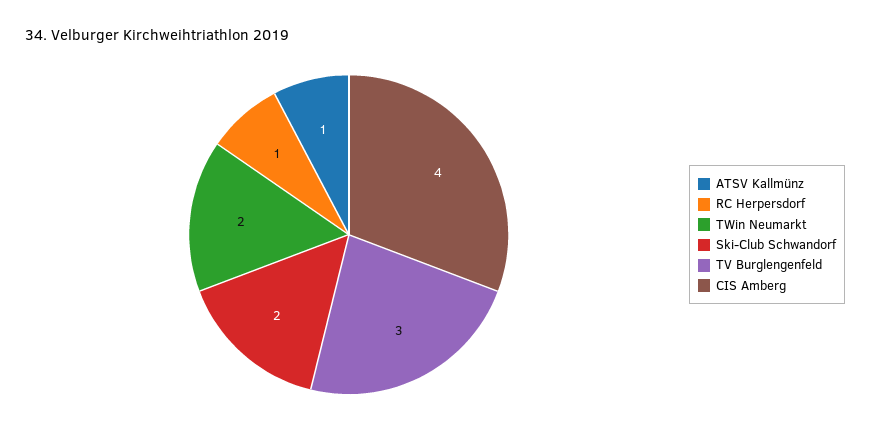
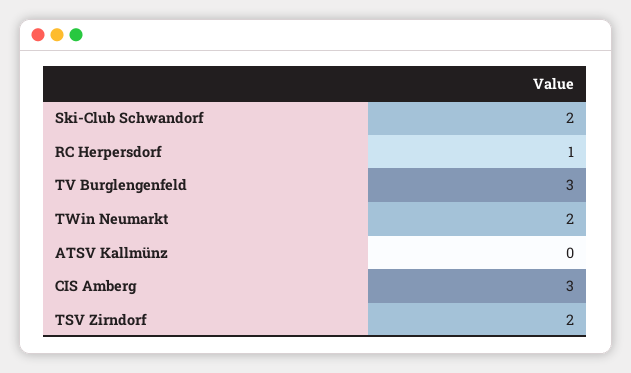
  {
-   "ATSV Kallmünz": 1,
+   "ATSV Kallmünz": 0,
    "RC Herpersdorf": 1,
    "TWin Neumarkt": 2,
    "Ski-Club Schwandorf": 2,
    "TV Burglengenfeld": 3,
-   "CIS Amberg": 4
+   "CIS Amberg": 3,
+   "TSV Zirndorf": 2
  }

